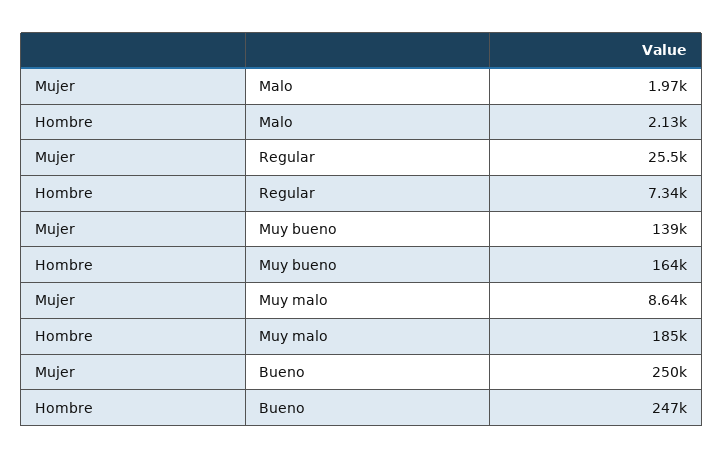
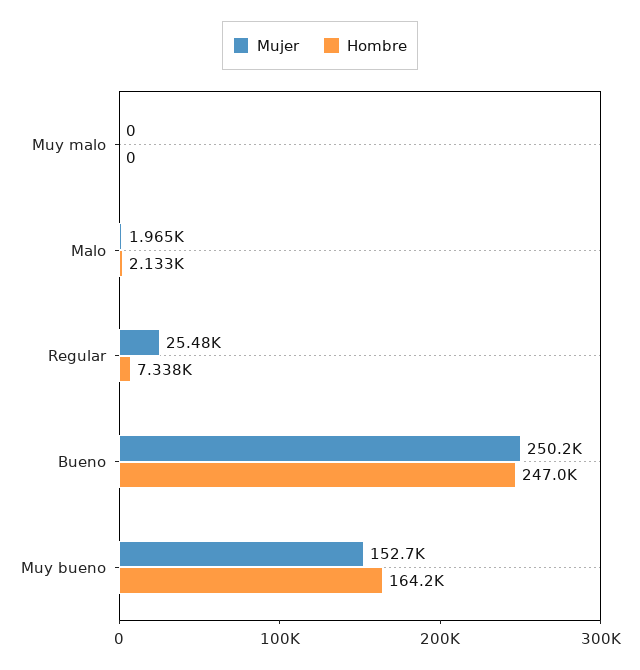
  {
    "Mujer": {
      "Malo": 1965,
      "Regular": 25480,
-     "Muy bueno": 139000,
+     "Muy bueno": 152700,
-     "Muy malo": 8640,
+     "Muy malo": 0,
      "Bueno": 250200
    },
    "Hombre": {
      "Malo": 2133,
      "Regular": 7338,
      "Muy bueno": 164200,
-     "Muy malo": 185000,
+     "Muy malo": 0,
      "Bueno": 247000
    }
  }

